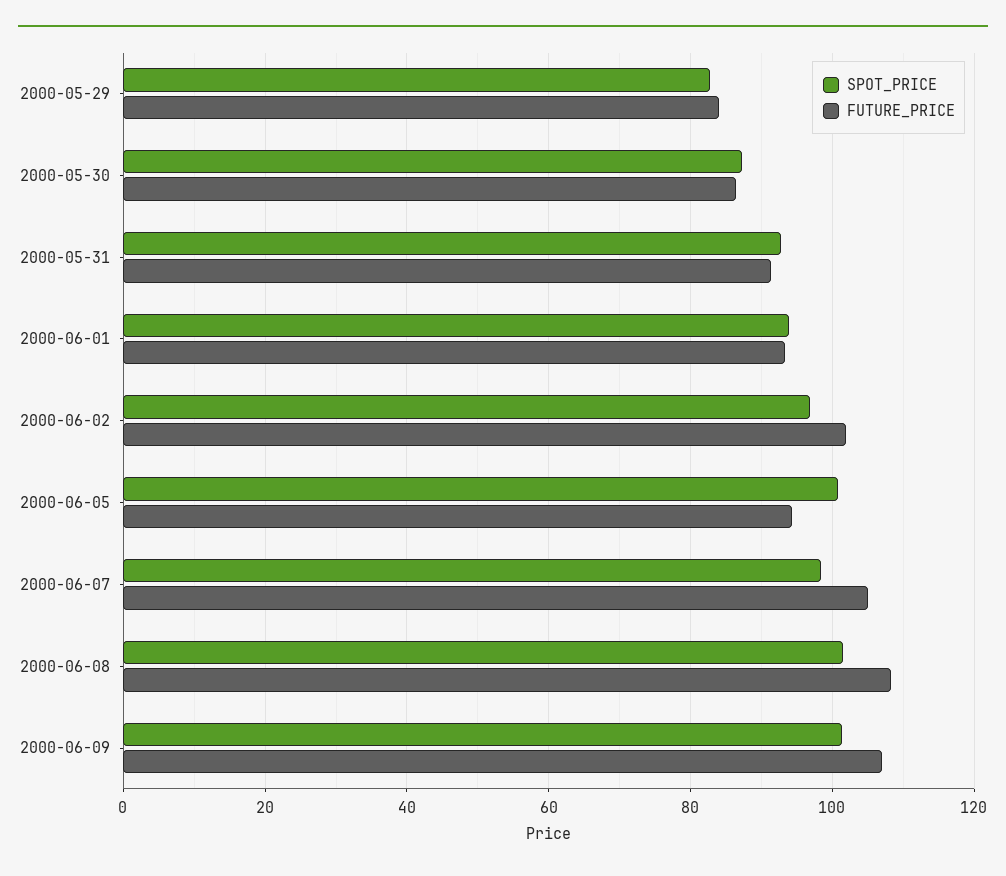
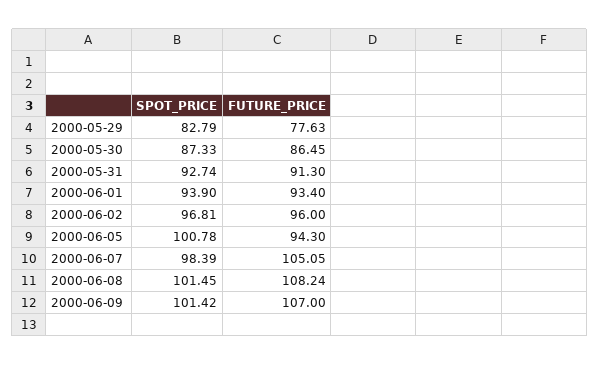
  {
    "SPOT_PRICE": {
      "2000-05-29": 82.79,
      "2000-05-30": 87.33,
      "2000-05-31": 92.74,
      "2000-06-01": 93.9,
      "2000-06-02": 96.81,
      "2000-06-05": 100.78,
      "2000-06-07": 98.39,
      "2000-06-08": 101.45,
      "2000-06-09": 101.42
    },
    "FUTURE_PRICE": {
-     "2000-05-29": 84,
+     "2000-05-29": 77.63,
      "2000-05-30": 86.45,
      "2000-05-31": 91.3,
      "2000-06-01": 93.4,
-     "2000-06-02": 102,
+     "2000-06-02": 96,
      "2000-06-05": 94.3,
      "2000-06-07": 105.05,
      "2000-06-08": 108.24,
      "2000-06-09": 107
    }
  }

